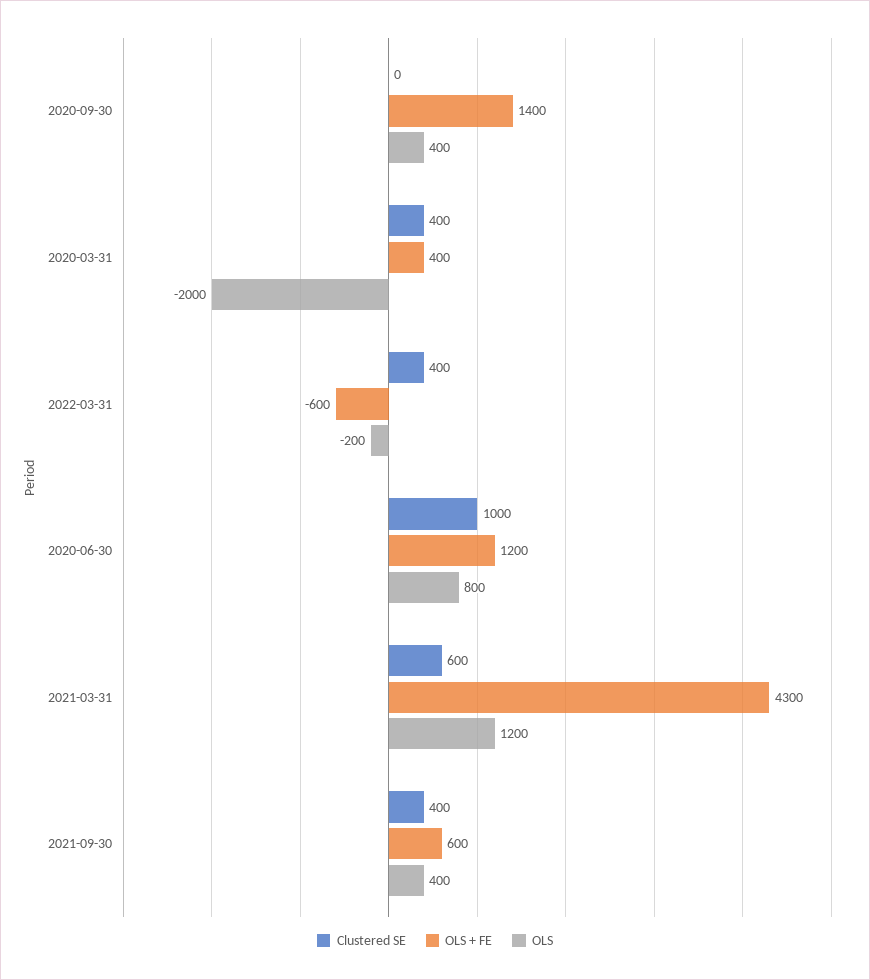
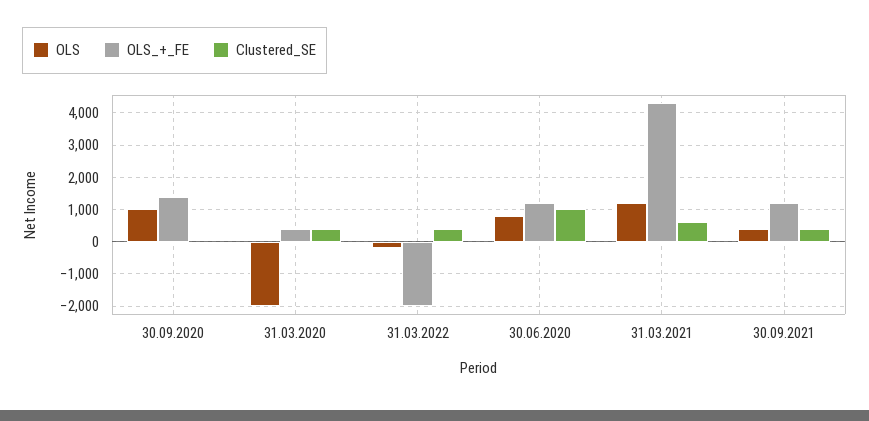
  {
    "Clustered SE": {
      "2020-09-30": 0,
      "2020-03-31": 400,
      "2022-03-31": 400,
      "2020-06-30": 1000,
      "2021-03-31": 600,
      "2021-09-30": 400
    },
    "OLS + FE": {
      "2020-09-30": 1400,
      "2020-03-31": 400,
-     "2022-03-31": -600,
+     "2022-03-31": -2000,
      "2020-06-30": 1200,
      "2021-03-31": 4300,
-     "2021-09-30": 600
+     "2021-09-30": 1200
    },
    "OLS": {
-     "2020-09-30": 400,
+     "2020-09-30": 1000,
      "2020-03-31": -2000,
      "2022-03-31": -200,
      "2020-06-30": 800,
      "2021-03-31": 1200,
      "2021-09-30": 400
    }
  }

